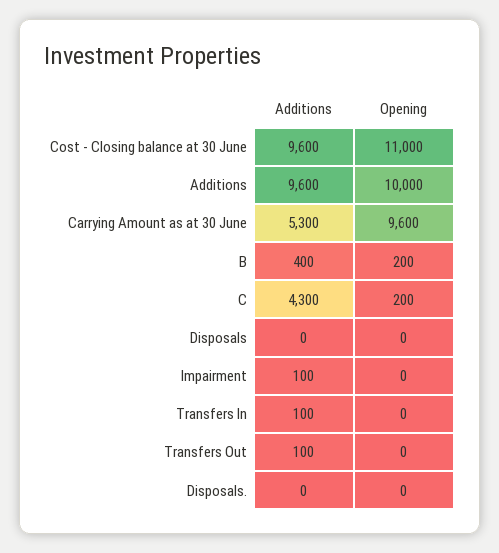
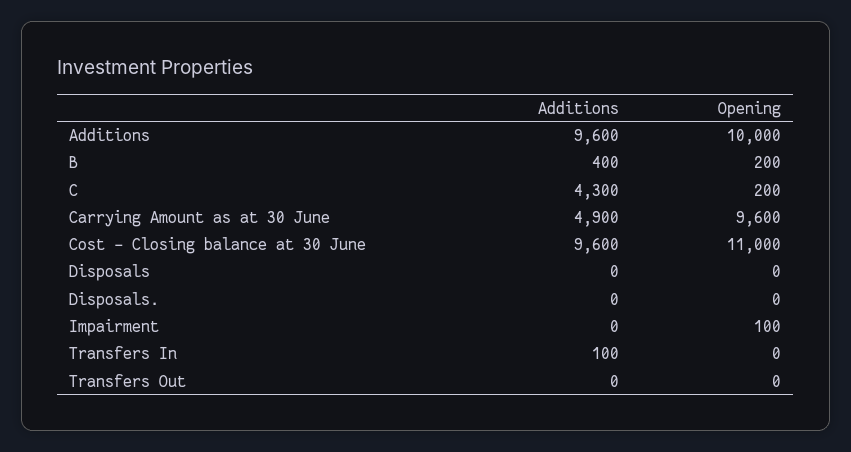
  {
    "Additions": {
      "Cost - Closing balance at 30 June": 9600,
      "Additions": 9600,
-     "Carrying Amount as at 30 June": 5300,
+     "Carrying Amount as at 30 June": 4900,
      "B": 400,
      "C": 4300,
      "Disposals": 0,
-     "Impairment": 100,
+     "Impairment": 0,
      "Transfers In": 100,
-     "Transfers Out": 100,
+     "Transfers Out": 0,
      "Disposals.": 0
    },
    "Opening": {
      "Cost - Closing balance at 30 June": 11000,
      "Additions": 10000,
      "Carrying Amount as at 30 June": 9600,
      "B": 200,
      "C": 200,
      "Disposals": 0,
-     "Impairment": 0,
+     "Impairment": 100,
      "Transfers In": 0,
      "Transfers Out": 0,
      "Disposals.": 0
    }
  }

